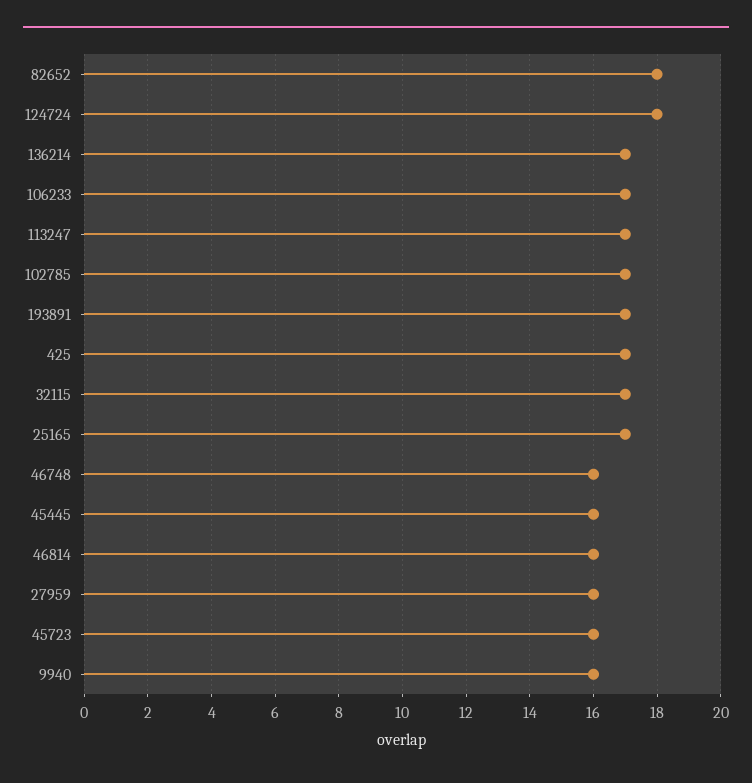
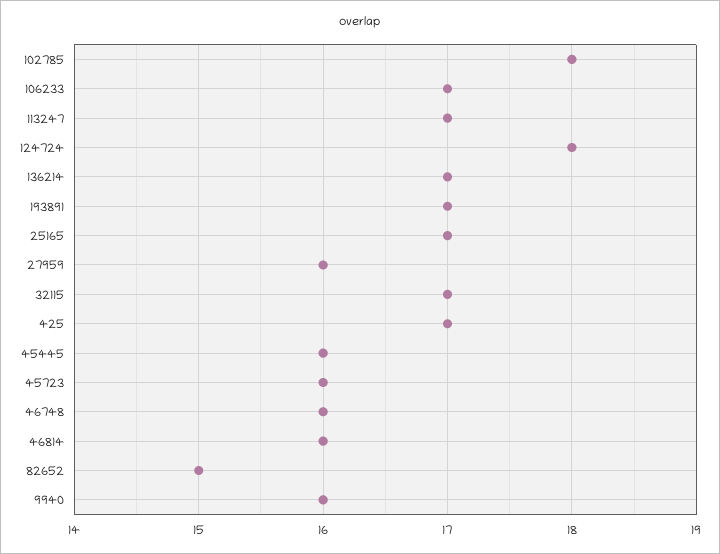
  {
-   "82652": 18,
+   "82652": 15,
    "124724": 18,
    "136214": 17,
    "106233": 17,
    "113247": 17,
-   "102785": 17,
+   "102785": 18,
    "193891": 17,
    "425": 17,
    "32115": 17,
    "25165": 17,
    "46748": 16,
    "45445": 16,
    "46814": 16,
    "27959": 16,
    "45723": 16,
    "9940": 16
  }

